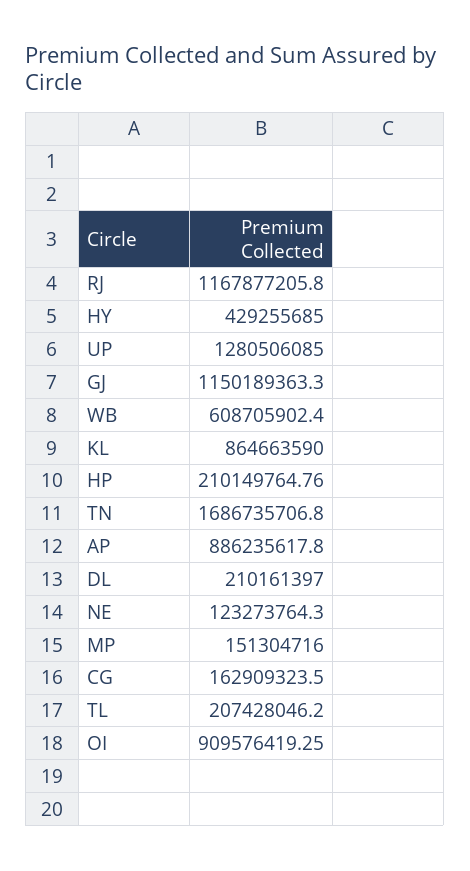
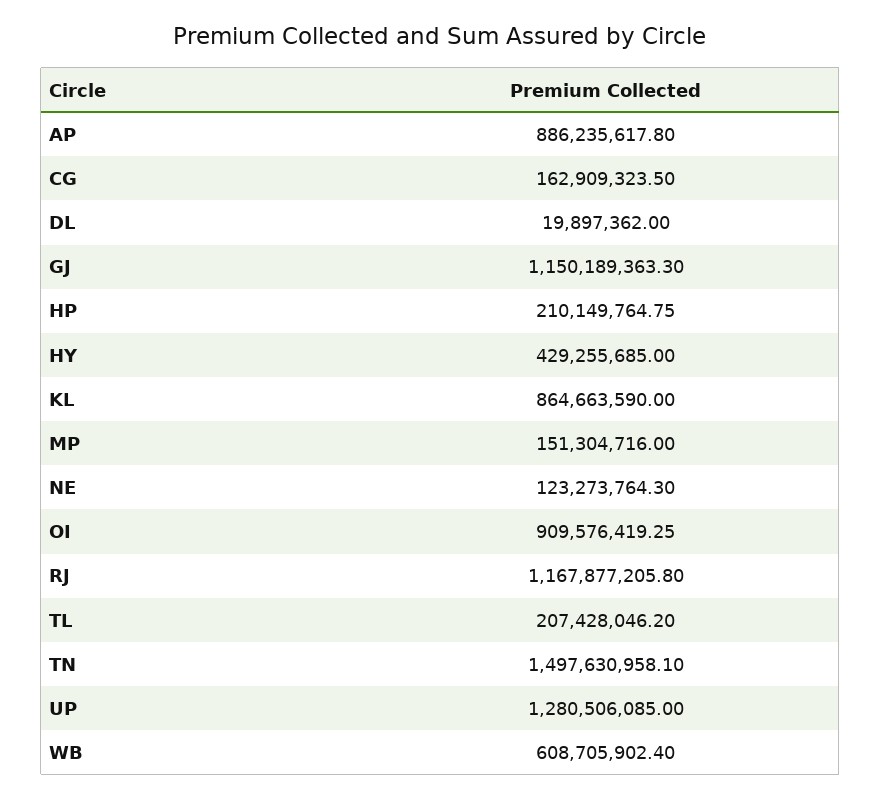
  {
    "RJ": 1167877205.8,
    "HY": 429255685,
    "UP": 1280506085,
    "GJ": 1150189363.3,
    "WB": 608705902.4,
    "KL": 864663590,
-   "HP": 210149764.76,
+   "HP": 210149764.75,
-   "TN": 1686735706.8,
+   "TN": 1497630958.1,
    "AP": 886235617.8,
-   "DL": 210161397,
+   "DL": 19897362,
    "NE": 123273764.3,
    "MP": 151304716,
    "CG": 162909323.5,
    "TL": 207428046.2,
    "OI": 909576419.25
  }

